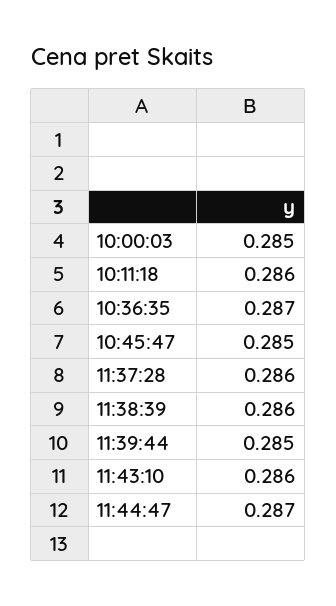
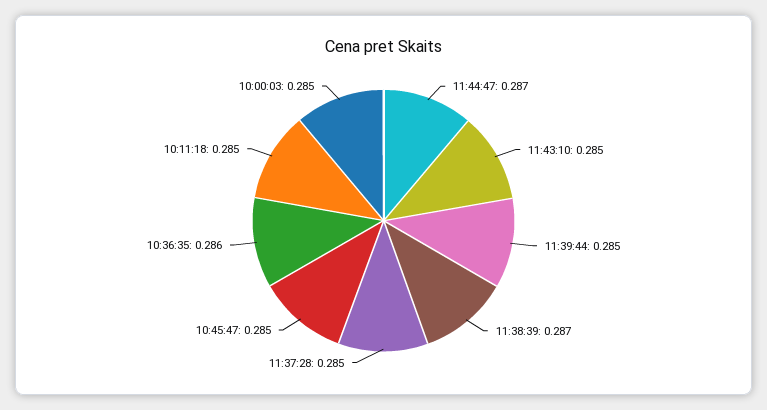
  {
    "10:00:03": 0.285,
-   "10:11:18": 0.286,
+   "10:11:18": 0.285,
-   "10:36:35": 0.287,
+   "10:36:35": 0.286,
    "10:45:47": 0.285,
-   "11:37:28": 0.286,
+   "11:37:28": 0.285,
-   "11:38:39": 0.286,
+   "11:38:39": 0.287,
    "11:39:44": 0.285,
-   "11:43:10": 0.286,
+   "11:43:10": 0.285,
    "11:44:47": 0.287
  }

